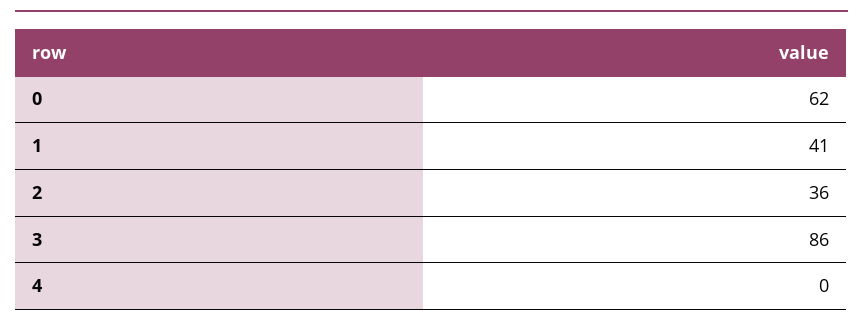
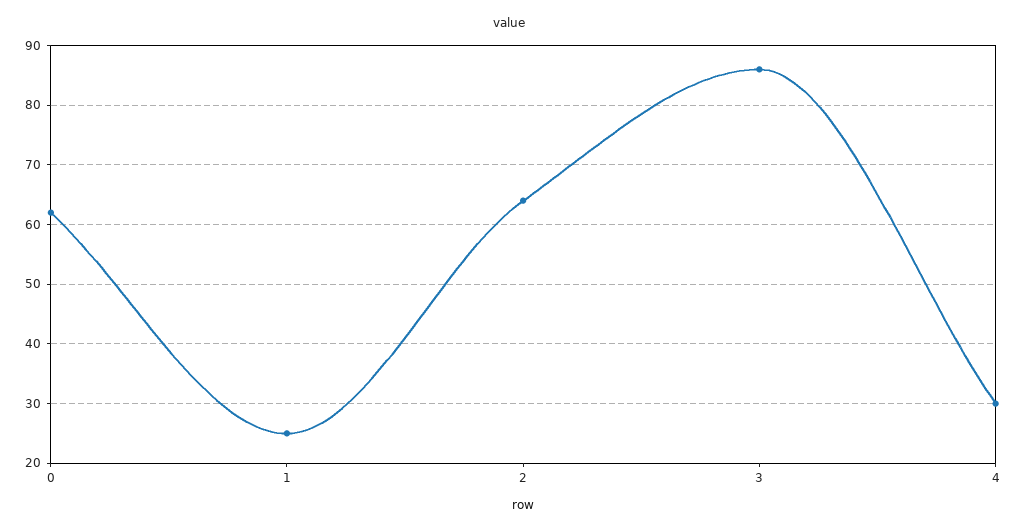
  {
    "0": 62,
-   "1": 41,
+   "1": 25,
-   "2": 36,
+   "2": 65,
    "3": 86,
-   "4": 0
+   "4": 30
  }

